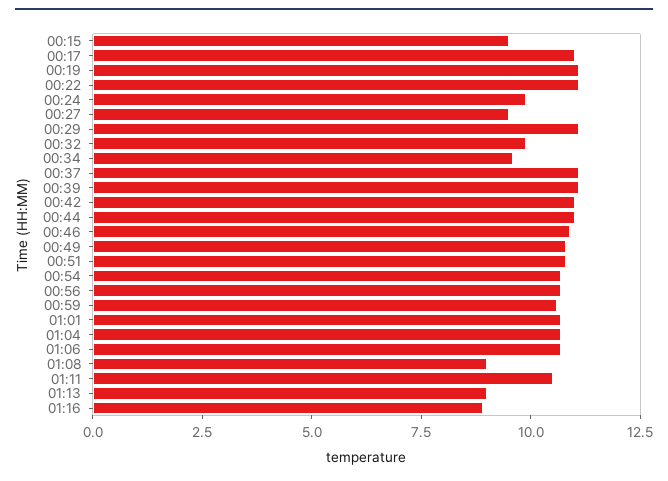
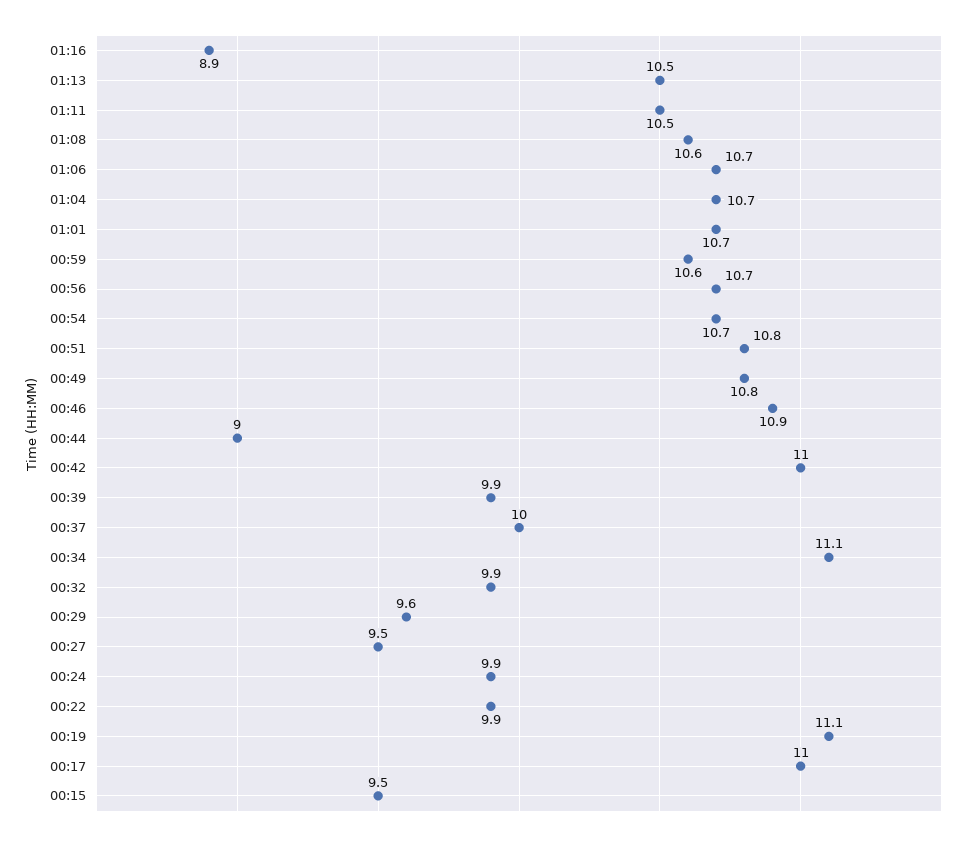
  {
    "00:15": 9.5,
    "00:17": 11,
    "00:19": 11.1,
-   "00:22": 11,
+   "00:22": 9.9,
    "00:24": 9.9,
    "00:27": 9.5,
-   "00:29": 11,
+   "00:29": 9.6,
    "00:32": 9.9,
-   "00:34": 9.5,
+   "00:34": 11.1,
-   "00:37": 11,
+   "00:37": 10,
-   "00:39": 11,
+   "00:39": 9.9,
    "00:42": 11,
-   "00:44": 11,
+   "00:44": 9,
    "00:46": 10.9,
    "00:49": 10.8,
    "00:51": 10.8,
    "00:54": 10.7,
    "00:56": 10.7,
    "00:59": 10.6,
    "01:01": 10.7,
    "01:04": 10.7,
    "01:06": 10.7,
-   "01:08": 9,
+   "01:08": 10.6,
    "01:11": 10.5,
-   "01:13": 9,
+   "01:13": 10.5,
    "01:16": 8.9
  }

